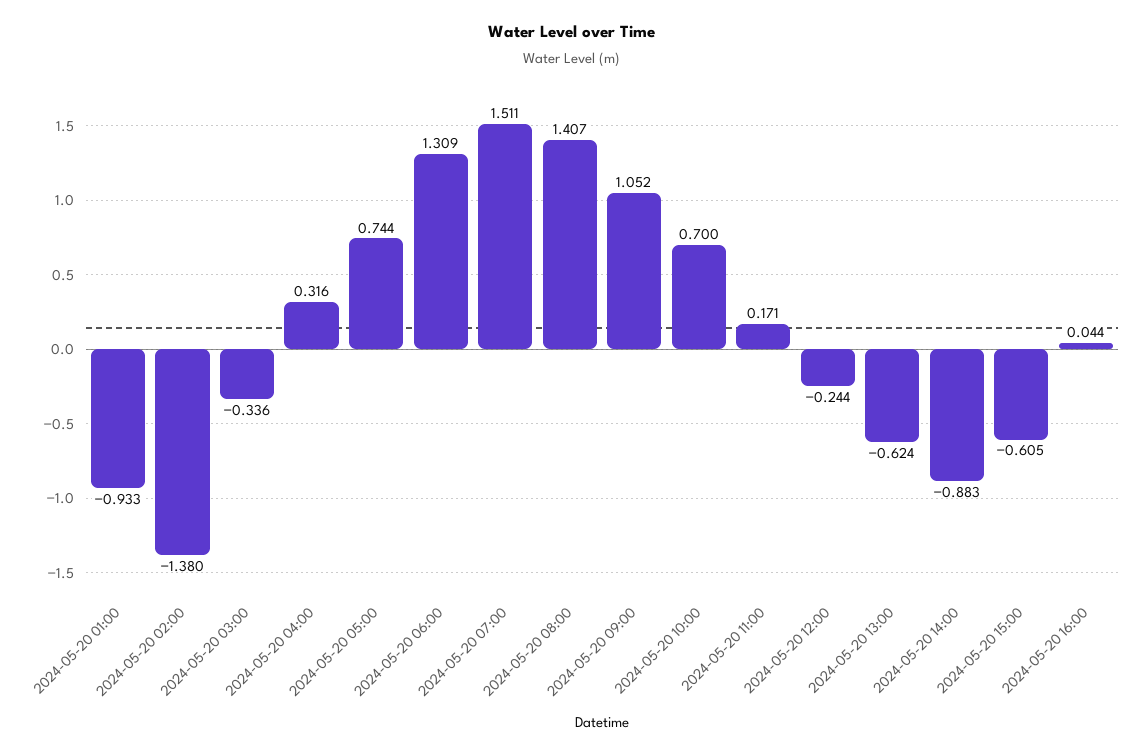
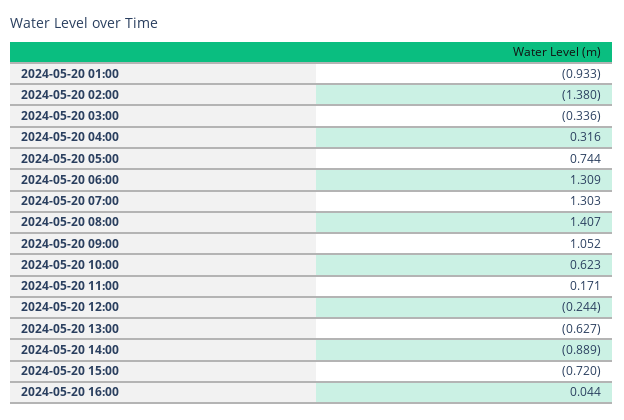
  {
    "2024-05-20 01:00": -0.933,
    "2024-05-20 02:00": -1.38,
    "2024-05-20 03:00": -0.336,
    "2024-05-20 04:00": 0.316,
    "2024-05-20 05:00": 0.744,
    "2024-05-20 06:00": 1.309,
-   "2024-05-20 07:00": 1.511,
+   "2024-05-20 07:00": 1.303,
    "2024-05-20 08:00": 1.407,
    "2024-05-20 09:00": 1.052,
-   "2024-05-20 10:00": 0.7,
+   "2024-05-20 10:00": 0.623,
    "2024-05-20 11:00": 0.171,
    "2024-05-20 12:00": -0.244,
-   "2024-05-20 13:00": -0.624,
+   "2024-05-20 13:00": -0.627,
-   "2024-05-20 14:00": -0.883,
+   "2024-05-20 14:00": -0.889,
-   "2024-05-20 15:00": -0.605,
+   "2024-05-20 15:00": -0.72,
    "2024-05-20 16:00": 0.044
  }

